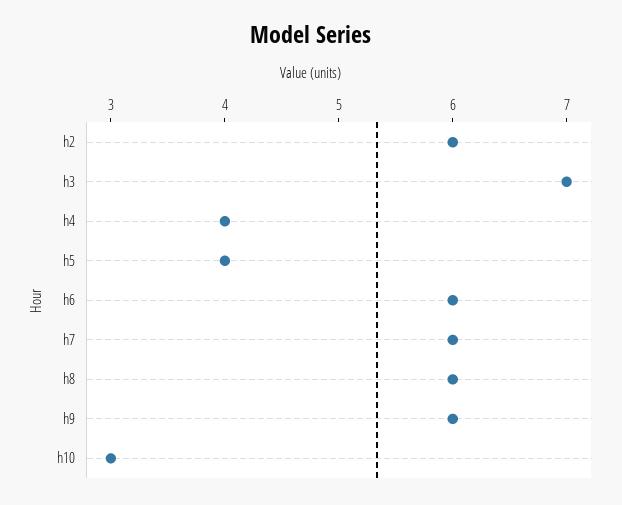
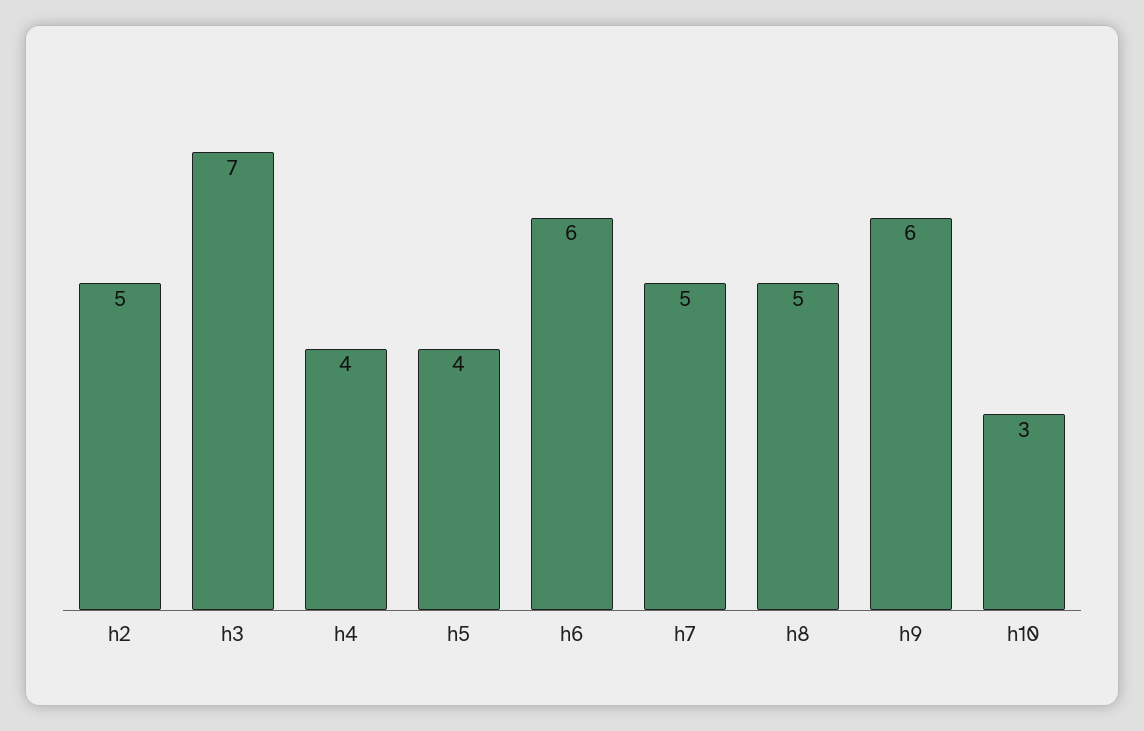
  {
-   "h2": 6,
+   "h2": 5,
    "h3": 7,
    "h4": 4,
    "h5": 4,
    "h6": 6,
-   "h7": 6,
+   "h7": 5,
-   "h8": 6,
+   "h8": 5,
    "h9": 6,
    "h10": 3
  }

